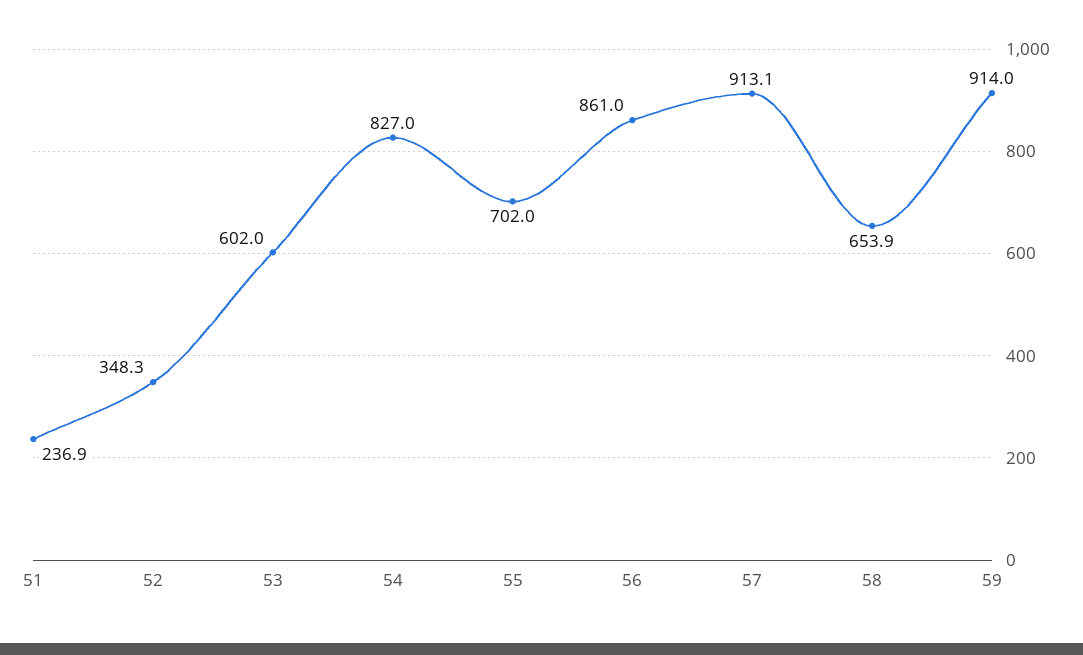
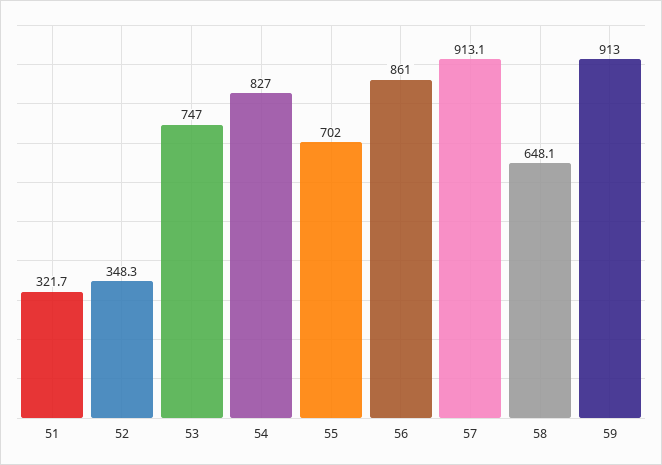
  {
-   "51": 236.9,
+   "51": 321.7,
    "52": 348.3,
-   "53": 602,
+   "53": 747,
    "54": 827,
    "55": 702,
    "56": 861,
    "57": 913.1,
-   "58": 653.9,
+   "58": 648.1,
-   "59": 914
+   "59": 913
  }

